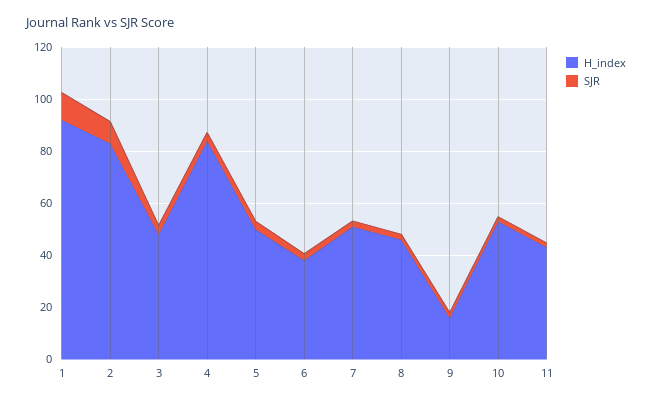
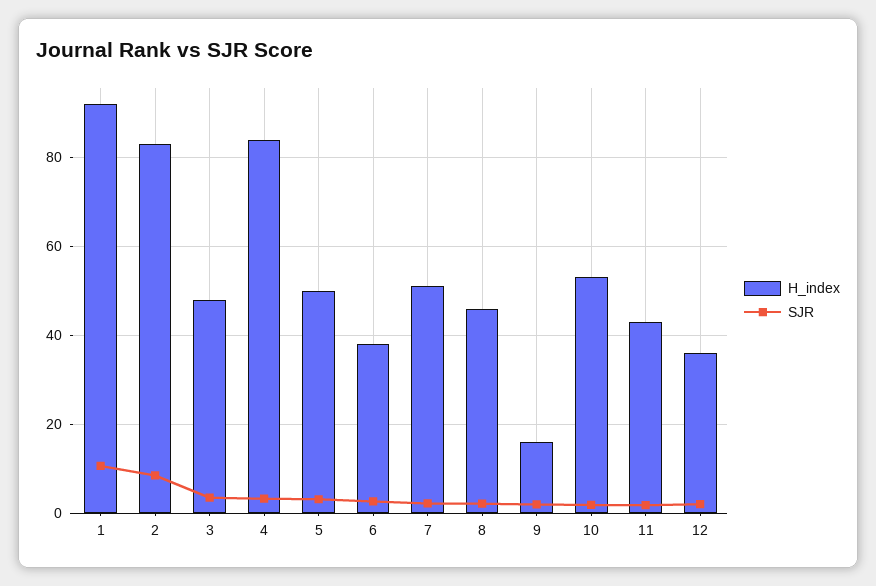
  {
    "H_index": {
      "1": 92,
      "2": 84,
      "3": 48,
      "4": 84,
      "5": 50,
      "6": 38,
      "7": 52,
      "8": 46,
      "9": 16,
      "10": 54,
-     "11": 44
+     "11": 44,
+     "12": 36
    },
    "SJR": {
      "1": 10,
      "2": 8,
      "3": 4,
      "4": 4,
      "5": 4,
      "6": 2,
      "7": 2,
      "8": 2,
      "9": 2,
      "10": 2,
-     "11": 2
+     "11": 2,
+     "12": 2
    }
  }

